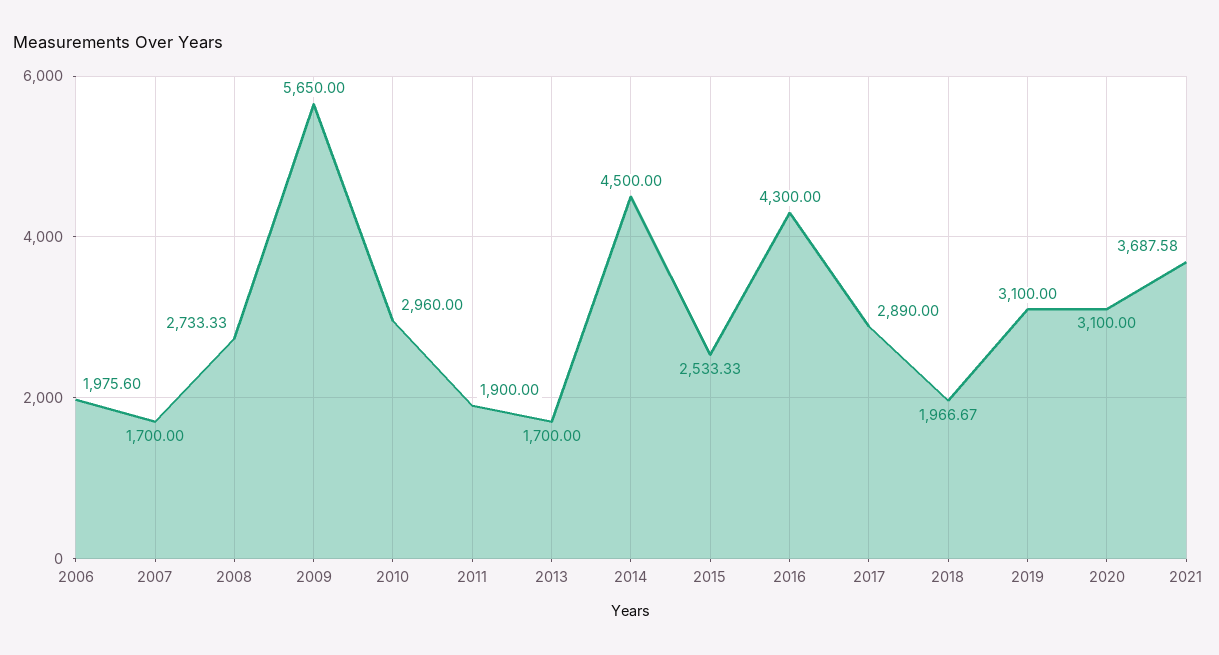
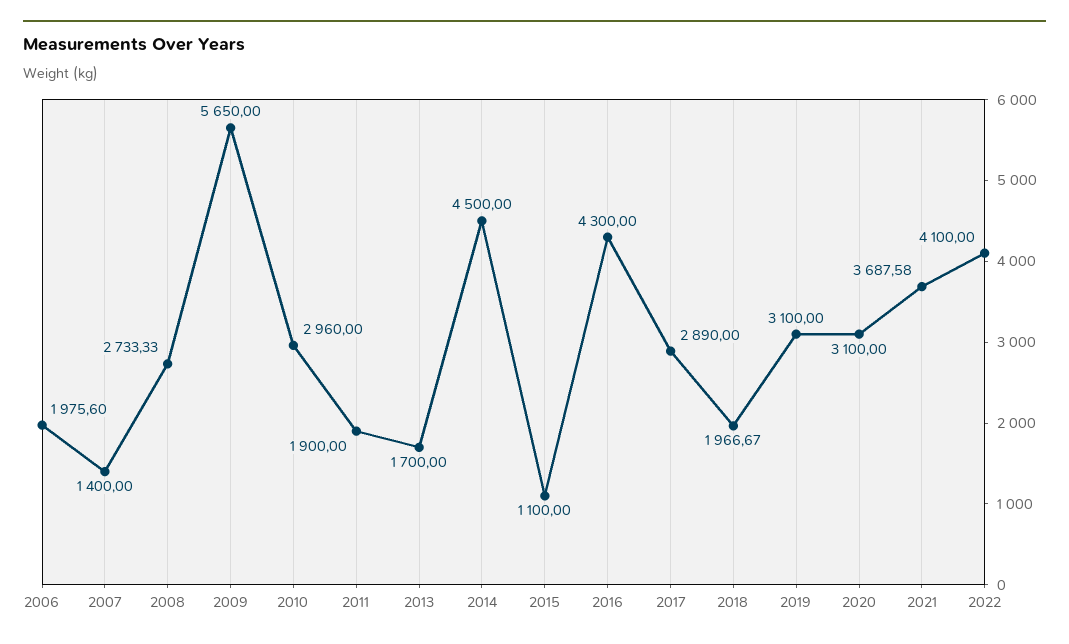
  {
    "2006": 1975.6,
-   "2007": 1700,
+   "2007": 1400,
    "2008": 2733.33,
    "2009": 5650,
    "2010": 2960,
    "2011": 1900,
    "2013": 1700,
    "2014": 4500,
-   "2015": 2533.33,
+   "2015": 1100,
    "2016": 4300,
    "2017": 2890,
    "2018": 1966.67,
    "2019": 3100,
    "2020": 3100,
-   "2021": 3687.58
+   "2021": 3687.58,
+   "2022": 4100
  }

